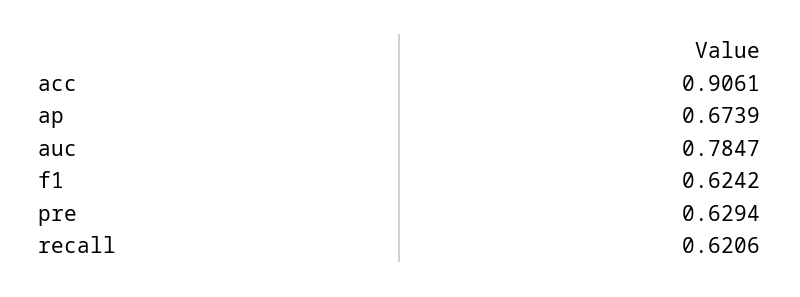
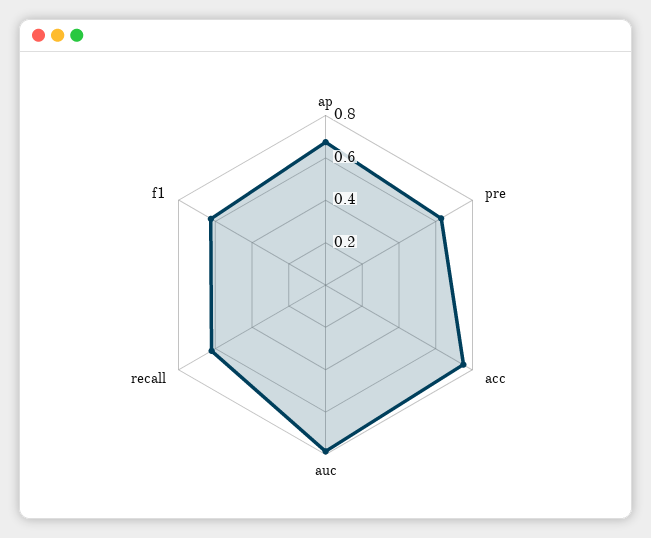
  {
-   "acc": 0.9061,
+   "acc": 0.75,
    "ap": 0.6739,
    "auc": 0.7847,
    "f1": 0.6242,
    "pre": 0.6294,
    "recall": 0.6206
  }

